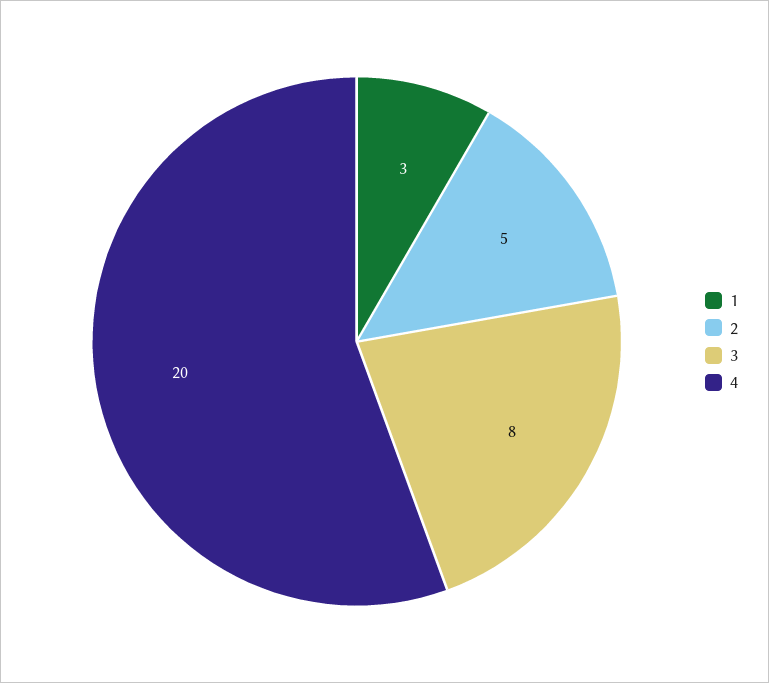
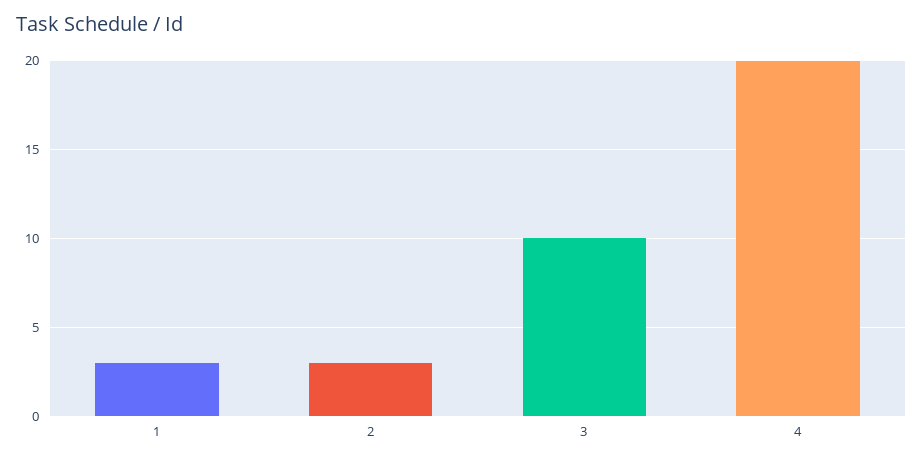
  {
    "1": 3,
-   "2": 5,
+   "2": 3,
-   "3": 8,
+   "3": 10,
    "4": 20
  }

